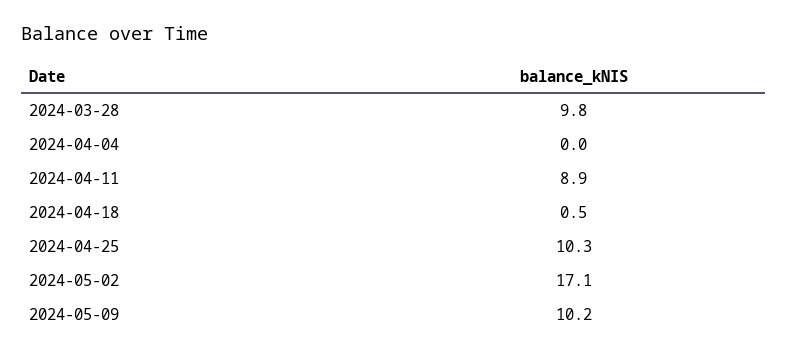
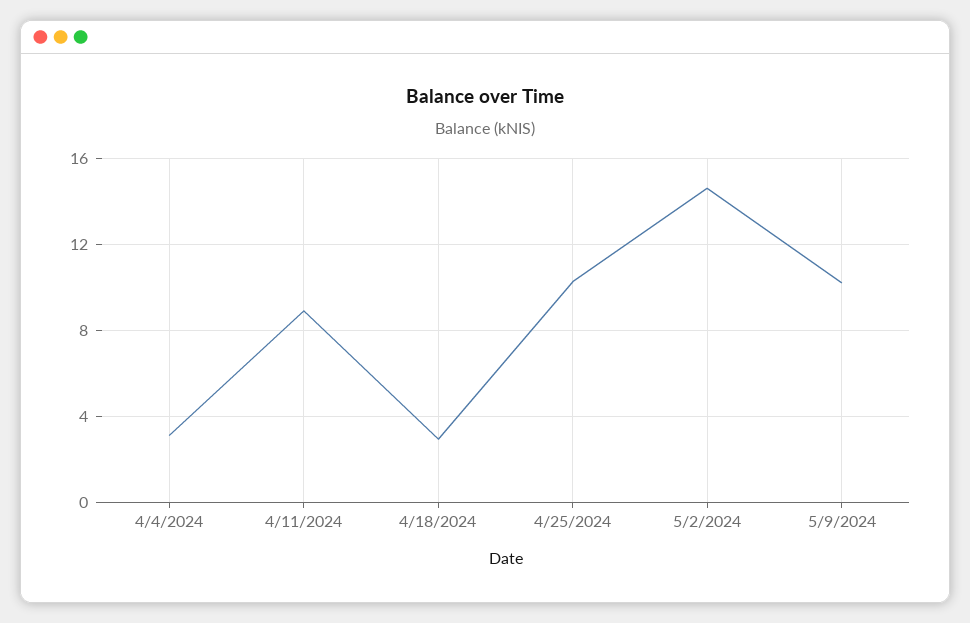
  {
-   "2024-03-28": 9.8,
-   "2024-04-04": 0,
+   "2024-04-04": 3,
    "2024-04-11": 8.9,
-   "2024-04-18": 0.5,
+   "2024-04-18": 3,
    "2024-04-25": 10.3,
-   "2024-05-02": 17.1,
+   "2024-05-02": 14.5,
    "2024-05-09": 10.2
  }

